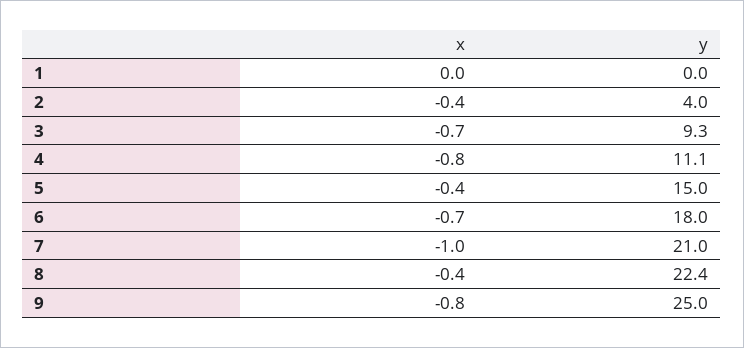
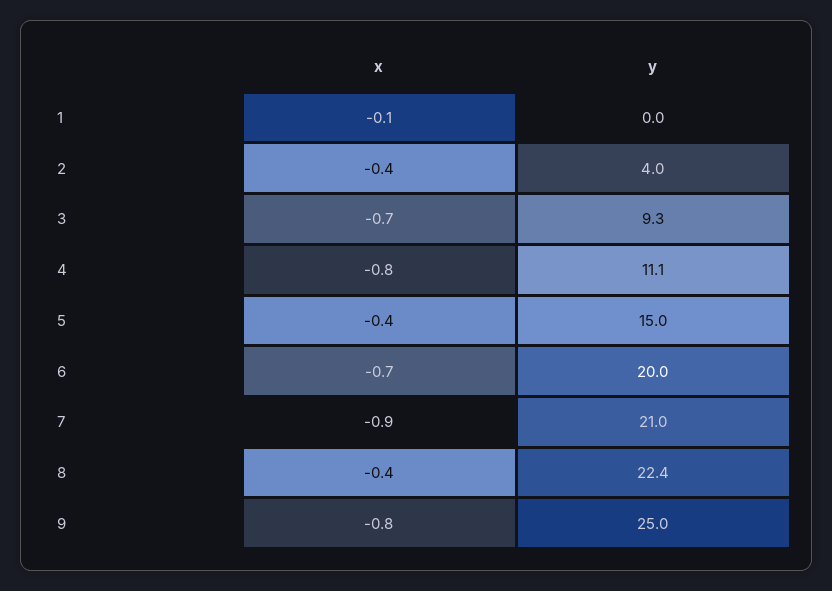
  {
    "x": {
-     "1": 0,
+     "1": -0.1,
      "2": -0.4,
      "3": -0.7,
      "4": -0.8,
      "5": -0.4,
      "6": -0.7,
-     "7": -1,
+     "7": -0.9,
      "8": -0.4,
      "9": -0.8
    },
    "y": {
      "1": 0,
      "2": 4,
      "3": 9.3,
      "4": 11.1,
      "5": 15,
-     "6": 18,
+     "6": 20,
      "7": 21,
      "8": 22.4,
      "9": 25
    }
  }

